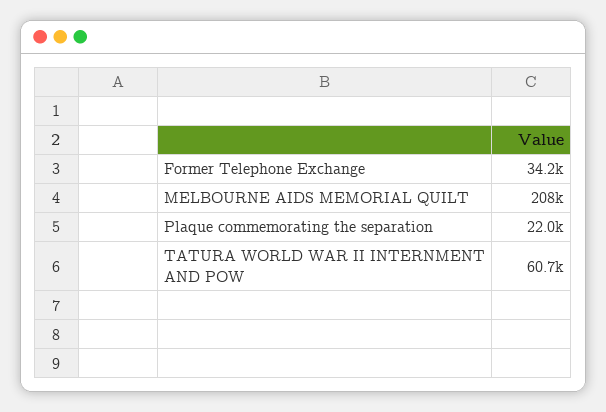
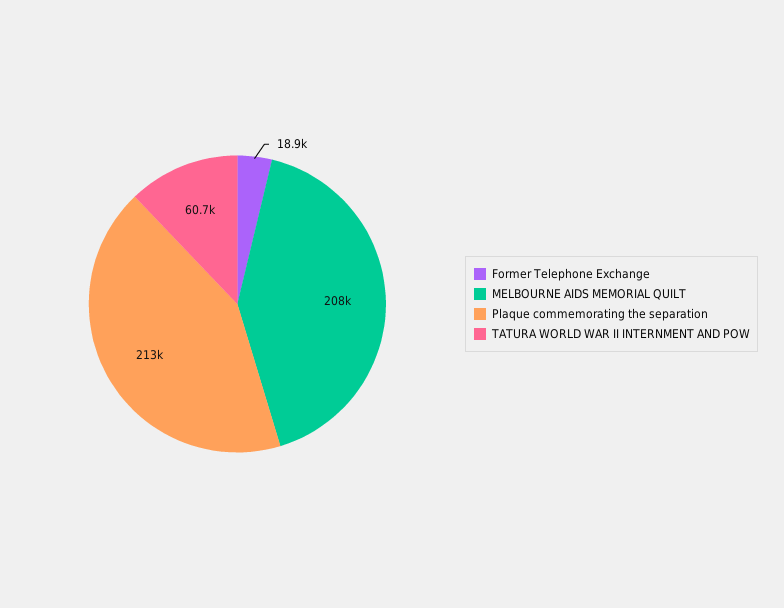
  {
-   "Former Telephone Exchange": 34200,
+   "Former Telephone Exchange": 18900,
    "MELBOURNE AIDS MEMORIAL QUILT": 208000,
-   "Plaque commemorating the separation": 22000,
+   "Plaque commemorating the separation": 213000,
    "TATURA WORLD WAR II INTERNMENT AND POW": 60700
  }

